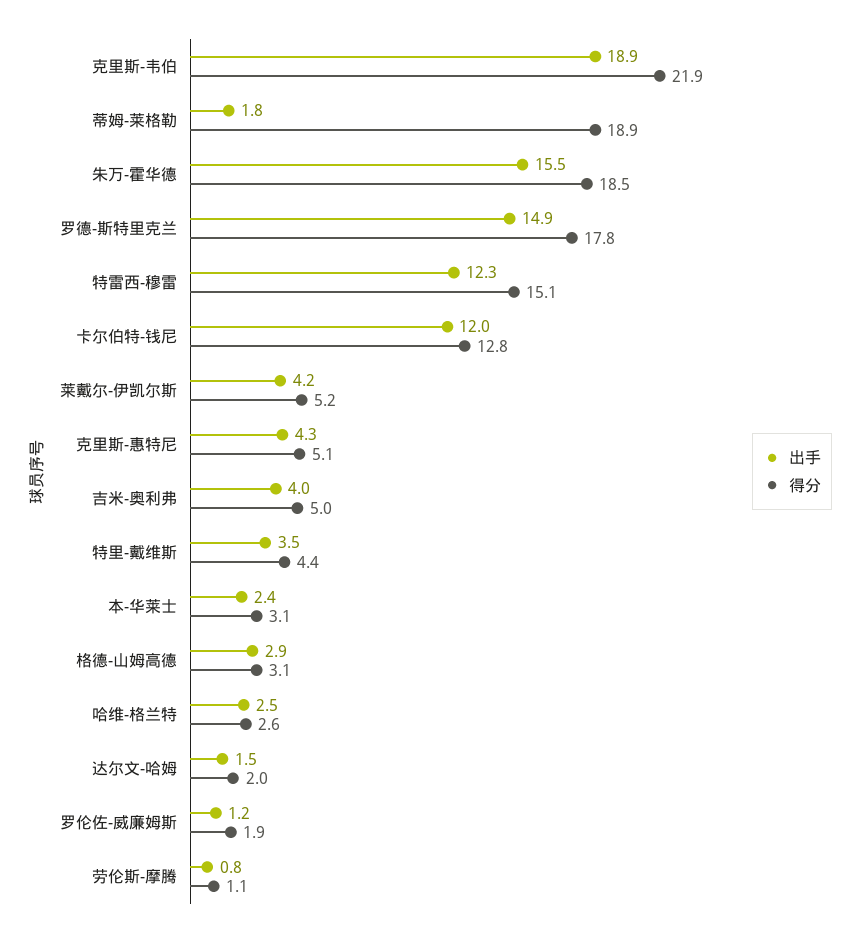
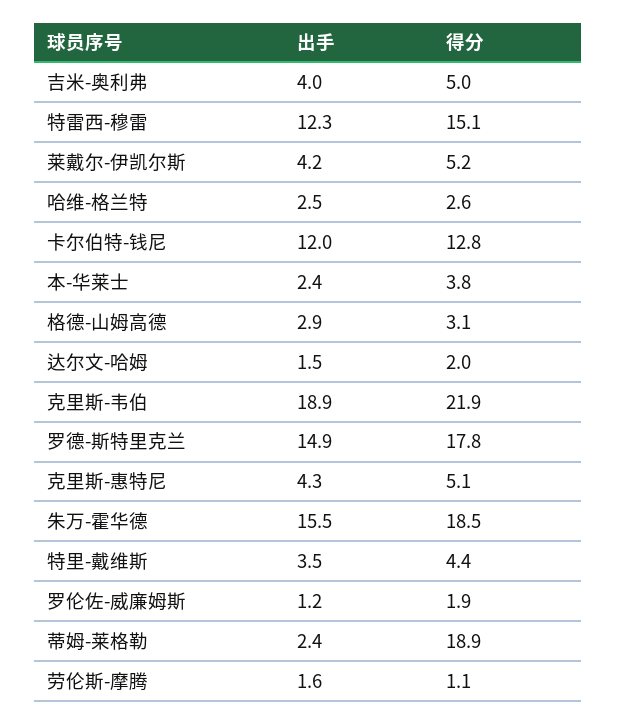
  {
    "出手": {
      "克里斯-韦伯": 18.9,
-     "蒂姆-莱格勒": 1.8,
+     "蒂姆-莱格勒": 2.4,
      "朱万-霍华德": 15.5,
      "罗德-斯特里克兰": 14.9,
      "特雷西-穆雷": 12.3,
      "卡尔伯特-钱尼": 12,
      "莱戴尔-伊凯尔斯": 4.2,
      "克里斯-惠特尼": 4.3,
      "吉米-奥利弗": 4,
      "特里-戴维斯": 3.5,
      "本-华莱士": 2.4,
      "格德-山姆高德": 2.9,
      "哈维-格兰特": 2.5,
      "达尔文-哈姆": 1.5,
      "罗伦佐-威廉姆斯": 1.2,
-     "劳伦斯-摩腾": 0.8
+     "劳伦斯-摩腾": 1.6
    },
    "得分": {
      "克里斯-韦伯": 21.9,
      "蒂姆-莱格勒": 18.9,
      "朱万-霍华德": 18.5,
      "罗德-斯特里克兰": 17.8,
      "特雷西-穆雷": 15.1,
      "卡尔伯特-钱尼": 12.8,
      "莱戴尔-伊凯尔斯": 5.2,
      "克里斯-惠特尼": 5.1,
      "吉米-奥利弗": 5,
      "特里-戴维斯": 4.4,
-     "本-华莱士": 3.1,
+     "本-华莱士": 3.8,
      "格德-山姆高德": 3.1,
      "哈维-格兰特": 2.6,
      "达尔文-哈姆": 2,
      "罗伦佐-威廉姆斯": 1.9,
      "劳伦斯-摩腾": 1.1
    }
  }

